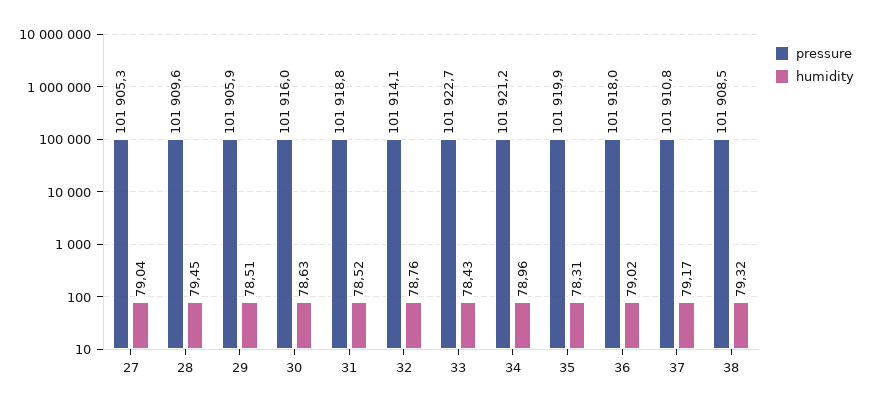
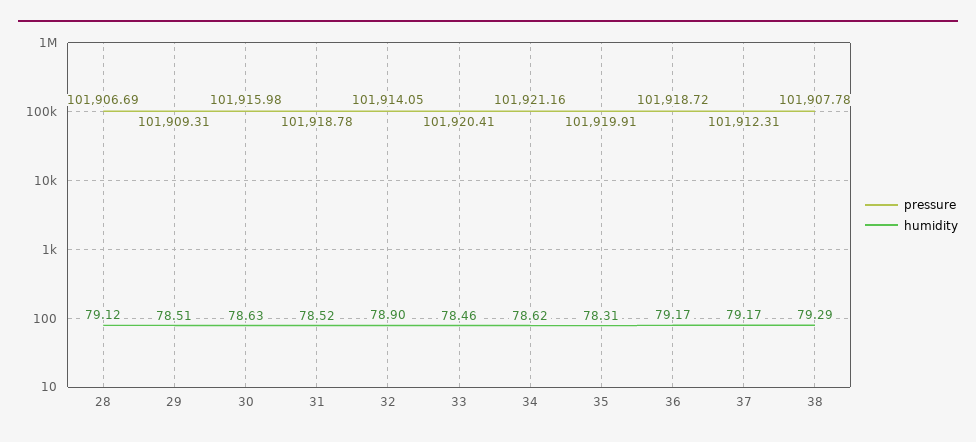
  {
    "pressure": {
-     "27": 101905.3,
-     "28": 101909.6,
+     "28": 101906.69,
-     "29": 101905.9,
+     "29": 101909.31,
      "30": 101915.98,
      "31": 101918.78,
      "32": 101914.05,
-     "33": 101922.7,
+     "33": 101920.41,
      "34": 101921.16,
      "35": 101919.91,
-     "36": 101918,
+     "36": 101918.72,
-     "37": 101910.8,
+     "37": 101912.31,
-     "38": 101908.5
+     "38": 101907.78
    },
    "humidity": {
-     "27": 79.04,
-     "28": 79.45,
+     "28": 79.12,
      "29": 78.51,
      "30": 78.63,
      "31": 78.52,
-     "32": 78.76,
+     "32": 78.9,
-     "33": 78.43,
+     "33": 78.46,
-     "34": 78.96,
+     "34": 78.62,
      "35": 78.31,
-     "36": 79.02,
+     "36": 79.17,
      "37": 79.17,
-     "38": 79.32
+     "38": 79.29
    }
  }

